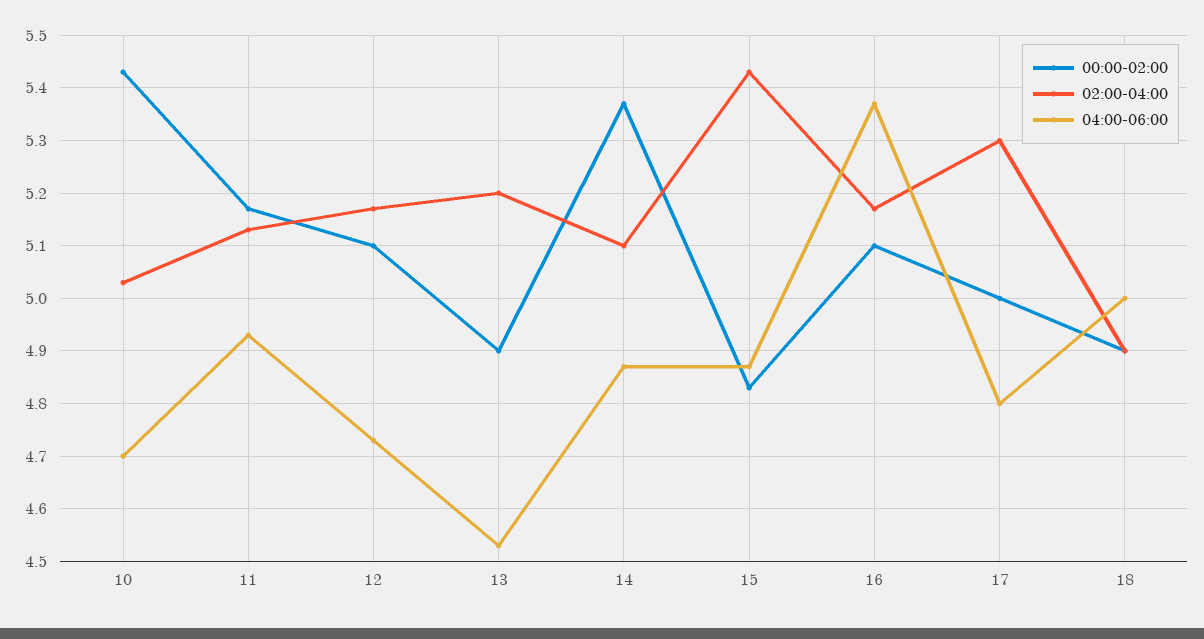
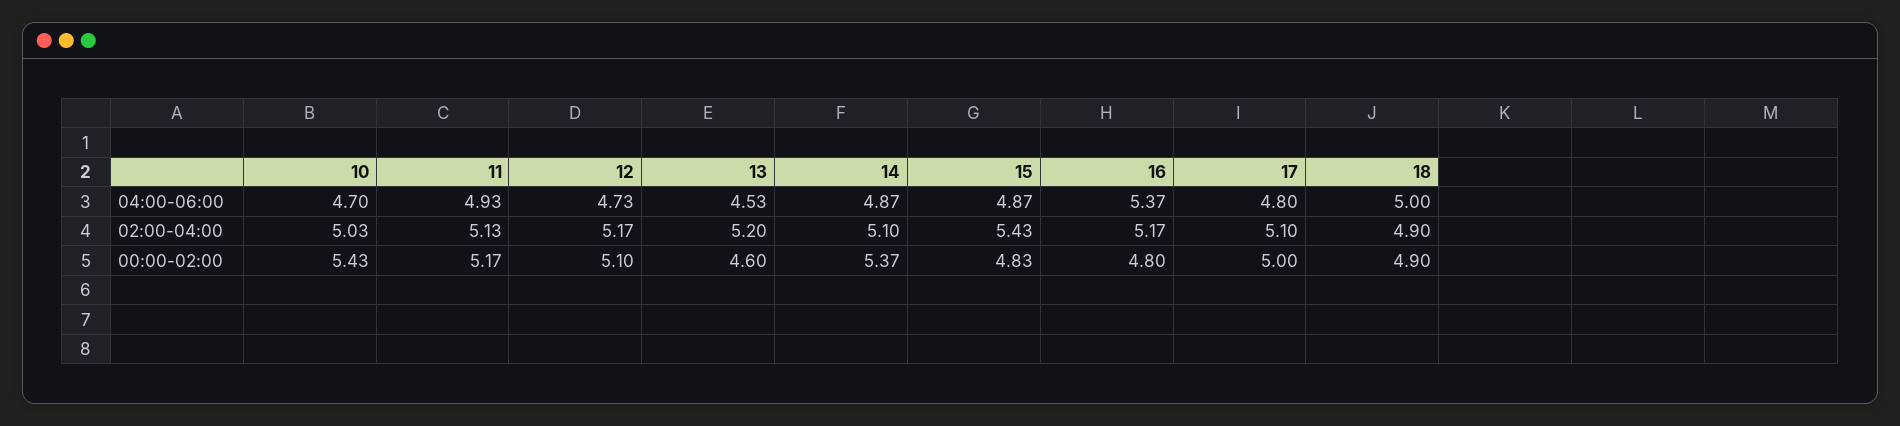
  {
    "00:00-02:00": {
      "10": 5.43,
      "11": 5.17,
      "12": 5.1,
-     "13": 4.9,
+     "13": 4.6,
      "14": 5.37,
      "15": 4.83,
-     "16": 5.1,
+     "16": 4.8,
      "17": 5,
      "18": 4.9
    },
    "02:00-04:00": {
      "10": 5.03,
      "11": 5.13,
      "12": 5.17,
      "13": 5.2,
      "14": 5.1,
      "15": 5.43,
      "16": 5.17,
-     "17": 5.3,
+     "17": 5.1,
      "18": 4.9
    },
    "04:00-06:00": {
      "10": 4.7,
      "11": 4.93,
      "12": 4.73,
      "13": 4.53,
      "14": 4.87,
      "15": 4.87,
      "16": 5.37,
      "17": 4.8,
      "18": 5
    }
  }

